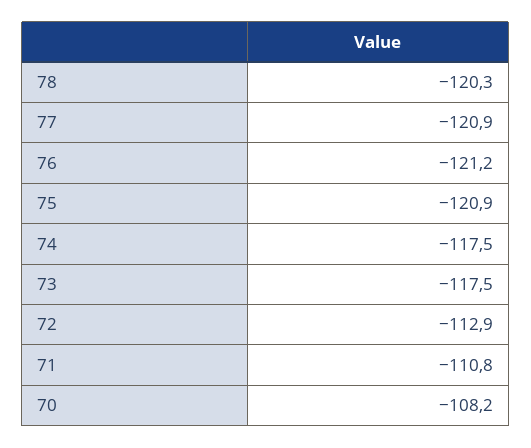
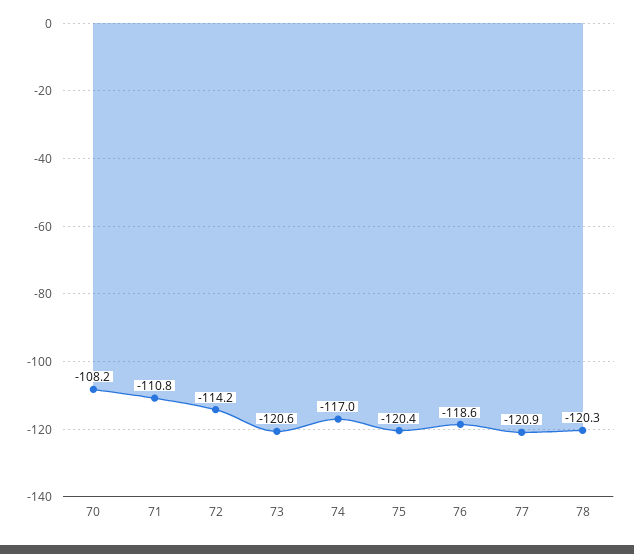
  {
    "78": -120.3,
    "77": -120.9,
-   "76": -121.2,
+   "76": -118.6,
-   "75": -120.9,
+   "75": -120.4,
-   "74": -117.5,
+   "74": -117,
-   "73": -117.5,
+   "73": -120.6,
-   "72": -112.9,
+   "72": -114.2,
    "71": -110.8,
    "70": -108.2
  }

